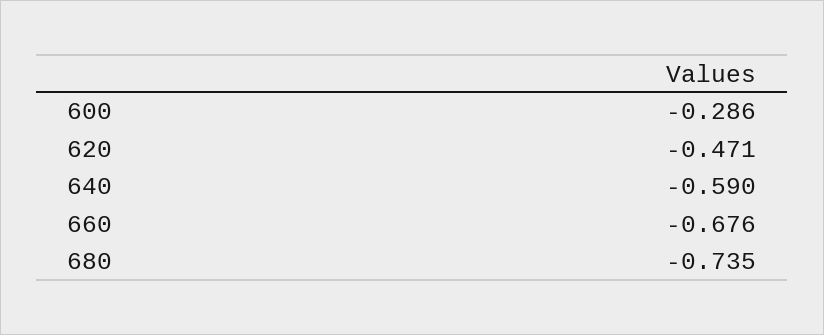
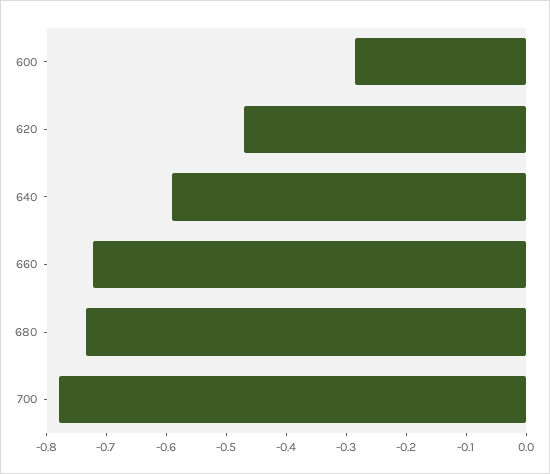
  {
    "600": -0.286,
    "620": -0.471,
    "640": -0.59,
-   "660": -0.676,
+   "660": -0.72,
-   "680": -0.735
+   "680": -0.735,
+   "700": -0.78
  }

